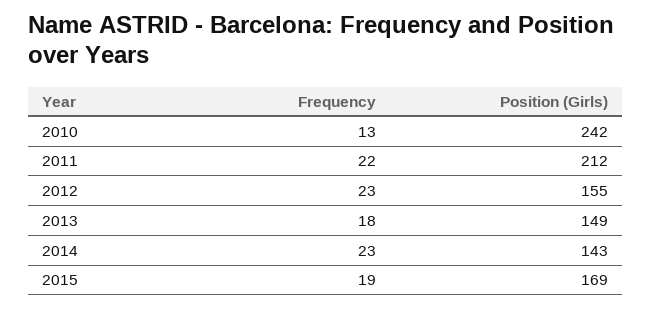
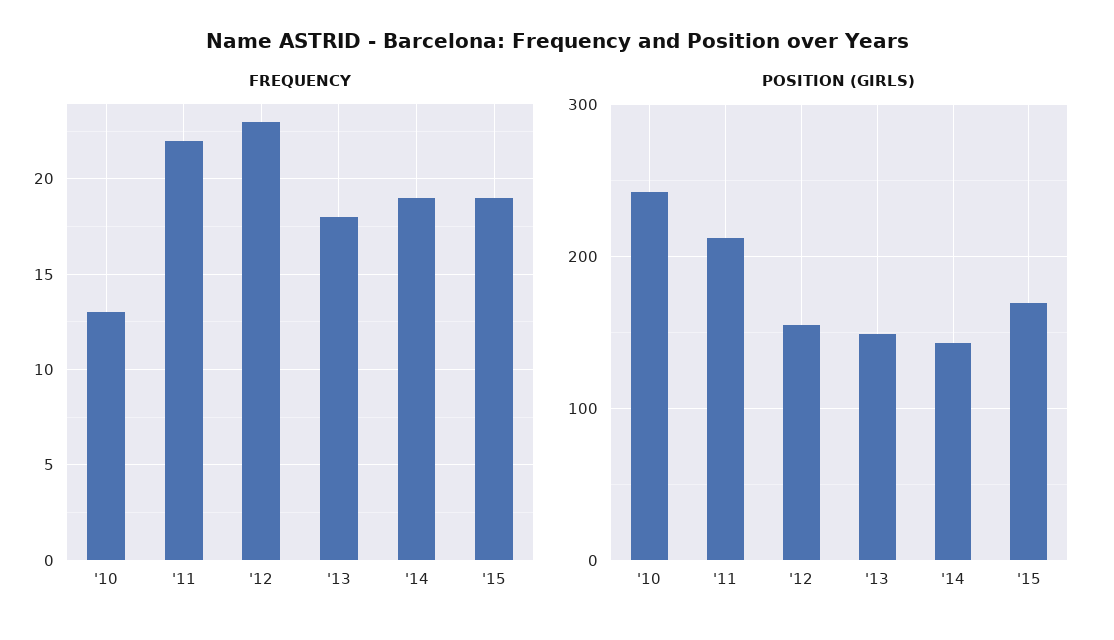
  {
    "Frequency": {
      "2010": 13,
      "2011": 22,
      "2012": 23,
      "2013": 18,
-     "2014": 23,
+     "2014": 19,
      "2015": 19
    },
    "Position (Girls)": {
      "2010": 242,
      "2011": 212,
      "2012": 155,
      "2013": 149,
      "2014": 143,
      "2015": 169
    }
  }

